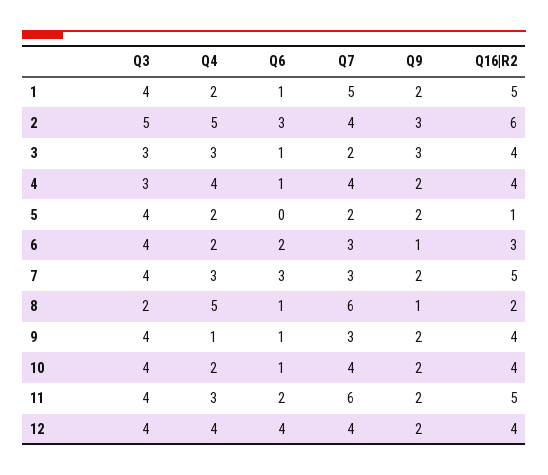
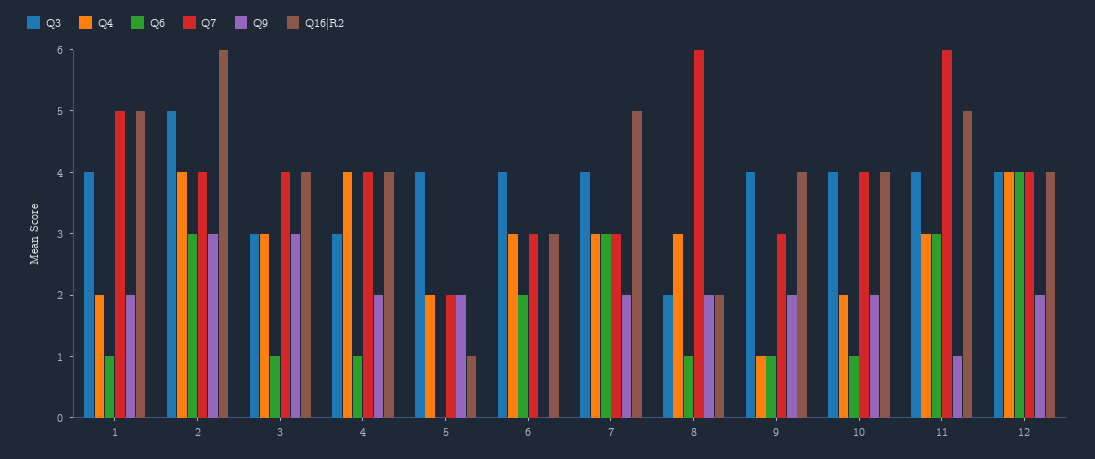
  {
    "Q3": {
      "1": 4,
      "2": 5,
      "3": 3,
      "4": 3,
      "5": 4,
      "6": 4,
      "7": 4,
      "8": 2,
      "9": 4,
      "10": 4,
      "11": 4,
      "12": 4
    },
    "Q4": {
      "1": 2,
-     "2": 5,
+     "2": 4,
      "3": 3,
      "4": 4,
      "5": 2,
-     "6": 2,
+     "6": 3,
      "7": 3,
-     "8": 5,
+     "8": 3,
      "9": 1,
      "10": 2,
      "11": 3,
      "12": 4
    },
    "Q6": {
      "1": 1,
      "2": 3,
      "3": 1,
      "4": 1,
      "5": 0,
      "6": 2,
      "7": 3,
      "8": 1,
      "9": 1,
      "10": 1,
-     "11": 2,
+     "11": 3,
      "12": 4
    },
    "Q7": {
      "1": 5,
      "2": 4,
-     "3": 2,
+     "3": 4,
      "4": 4,
      "5": 2,
      "6": 3,
      "7": 3,
      "8": 6,
      "9": 3,
      "10": 4,
      "11": 6,
      "12": 4
    },
    "Q9": {
      "1": 2,
      "2": 3,
      "3": 3,
      "4": 2,
      "5": 2,
-     "6": 1,
+     "6": 0,
      "7": 2,
-     "8": 1,
+     "8": 2,
      "9": 2,
      "10": 2,
-     "11": 2,
+     "11": 1,
      "12": 2
    },
    "Q16|R2": {
      "1": 5,
      "2": 6,
      "3": 4,
      "4": 4,
      "5": 1,
      "6": 3,
      "7": 5,
      "8": 2,
      "9": 4,
      "10": 4,
      "11": 5,
      "12": 4
    }
  }

